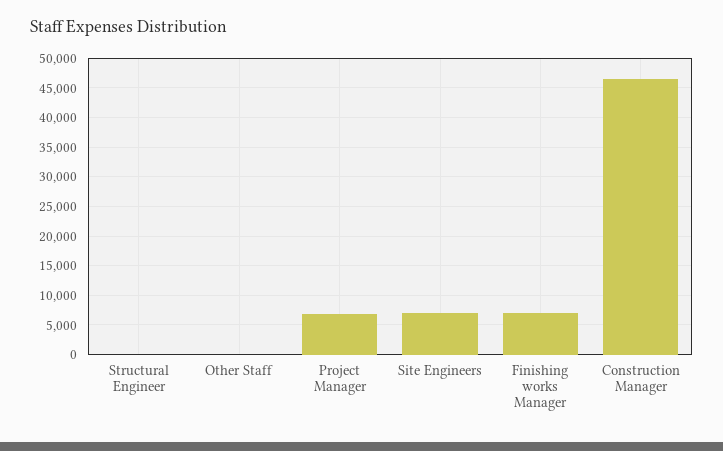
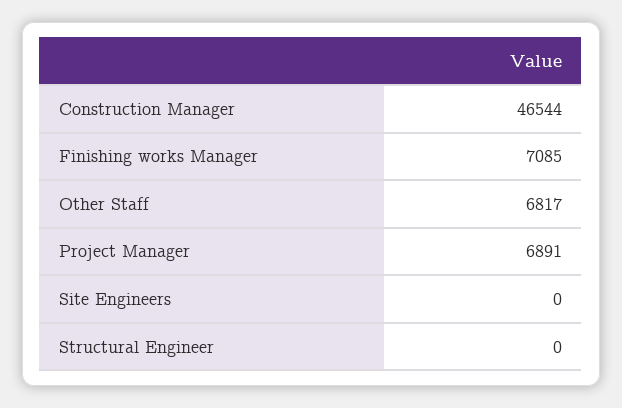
  {
    "Structural Engineer": 0,
-   "Other Staff": 0,
+   "Other Staff": 6817,
    "Project Manager": 6891,
-   "Site Engineers": 7500,
+   "Site Engineers": 0,
    "Finishing works Manager": 7085,
    "Construction Manager": 46544
  }

